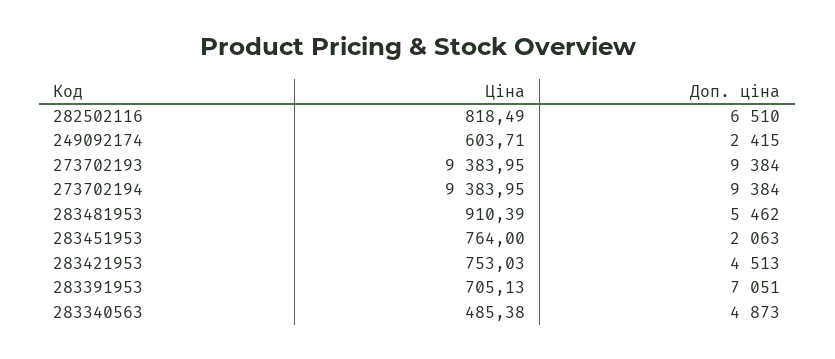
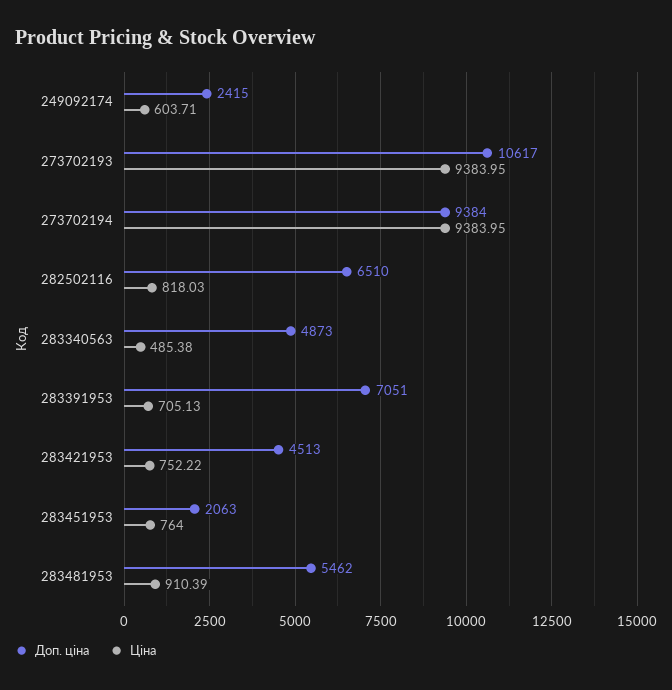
  {
    "Ціна": {
-     "282502116": 818.49,
+     "282502116": 818.03,
      "249092174": 603.71,
      "273702193": 9383.95,
      "273702194": 9383.95,
      "283481953": 910.39,
      "283451953": 764,
-     "283421953": 753.03,
+     "283421953": 752.22,
      "283391953": 705.13,
      "283340563": 485.38
    },
    "Доп. ціна": {
      "282502116": 6510,
      "249092174": 2415,
-     "273702193": 9384,
+     "273702193": 10617,
      "273702194": 9384,
      "283481953": 5462,
      "283451953": 2063,
      "283421953": 4513,
      "283391953": 7051,
      "283340563": 4873
    }
  }

